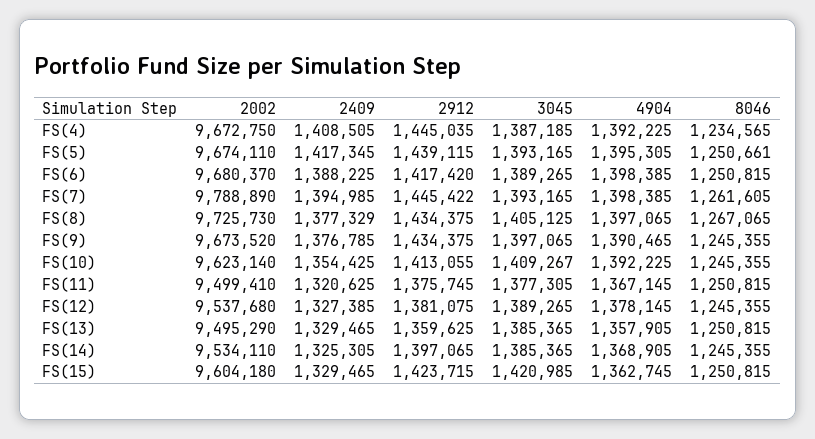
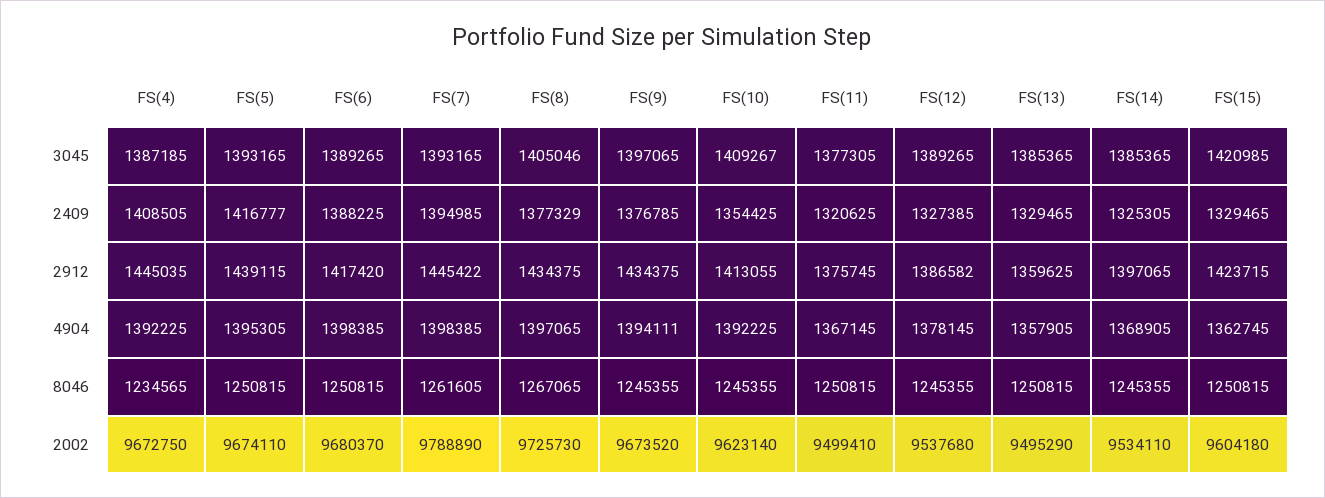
  {
    "2002": {
      "FS(4)": 9672750,
      "FS(5)": 9674110,
      "FS(6)": 9680370,
      "FS(7)": 9788890,
      "FS(8)": 9725730,
      "FS(9)": 9673520,
      "FS(10)": 9623140,
      "FS(11)": 9499410,
      "FS(12)": 9537680,
      "FS(13)": 9495290,
      "FS(14)": 9534110,
      "FS(15)": 9604180
    },
    "2409": {
      "FS(4)": 1408505,
-     "FS(5)": 1417345,
+     "FS(5)": 1416777,
      "FS(6)": 1388225,
      "FS(7)": 1394985,
      "FS(8)": 1377329,
      "FS(9)": 1376785,
      "FS(10)": 1354425,
      "FS(11)": 1320625,
      "FS(12)": 1327385,
      "FS(13)": 1329465,
      "FS(14)": 1325305,
      "FS(15)": 1329465
    },
    "2912": {
      "FS(4)": 1445035,
      "FS(5)": 1439115,
      "FS(6)": 1417420,
      "FS(7)": 1445422,
      "FS(8)": 1434375,
      "FS(9)": 1434375,
      "FS(10)": 1413055,
      "FS(11)": 1375745,
-     "FS(12)": 1381075,
+     "FS(12)": 1386582,
      "FS(13)": 1359625,
      "FS(14)": 1397065,
      "FS(15)": 1423715
    },
    "3045": {
      "FS(4)": 1387185,
      "FS(5)": 1393165,
      "FS(6)": 1389265,
      "FS(7)": 1393165,
-     "FS(8)": 1405125,
+     "FS(8)": 1405046,
      "FS(9)": 1397065,
      "FS(10)": 1409267,
      "FS(11)": 1377305,
      "FS(12)": 1389265,
      "FS(13)": 1385365,
      "FS(14)": 1385365,
      "FS(15)": 1420985
    },
    "4904": {
      "FS(4)": 1392225,
      "FS(5)": 1395305,
      "FS(6)": 1398385,
      "FS(7)": 1398385,
      "FS(8)": 1397065,
-     "FS(9)": 1390465,
+     "FS(9)": 1394111,
      "FS(10)": 1392225,
      "FS(11)": 1367145,
      "FS(12)": 1378145,
      "FS(13)": 1357905,
      "FS(14)": 1368905,
      "FS(15)": 1362745
    },
    "8046": {
      "FS(4)": 1234565,
-     "FS(5)": 1250661,
+     "FS(5)": 1250815,
      "FS(6)": 1250815,
      "FS(7)": 1261605,
      "FS(8)": 1267065,
      "FS(9)": 1245355,
      "FS(10)": 1245355,
      "FS(11)": 1250815,
      "FS(12)": 1245355,
      "FS(13)": 1250815,
      "FS(14)": 1245355,
      "FS(15)": 1250815
    }
  }

